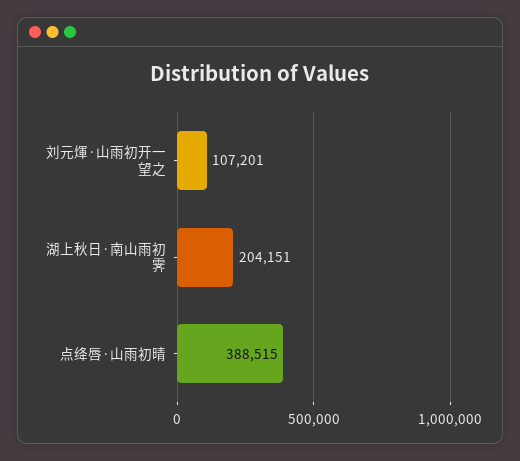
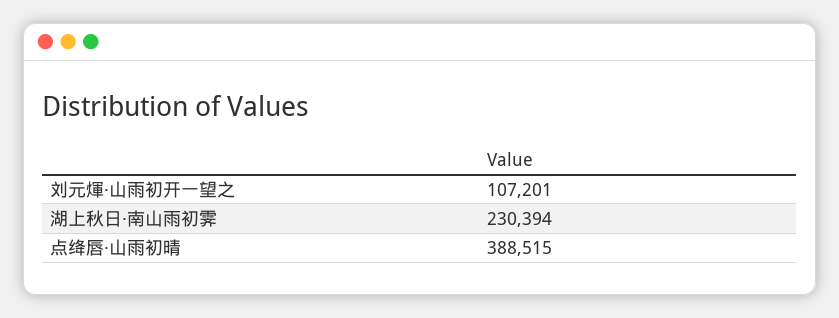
  {
    "刘元煇·山雨初开一望之": 107201,
-   "湖上秋日·南山雨初霁": 204151,
+   "湖上秋日·南山雨初霁": 230394,
    "点绛唇·山雨初晴": 388515
  }

